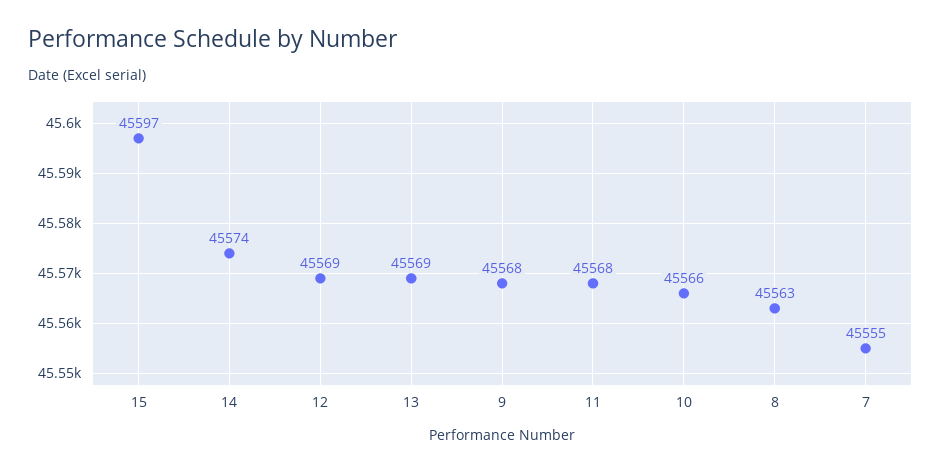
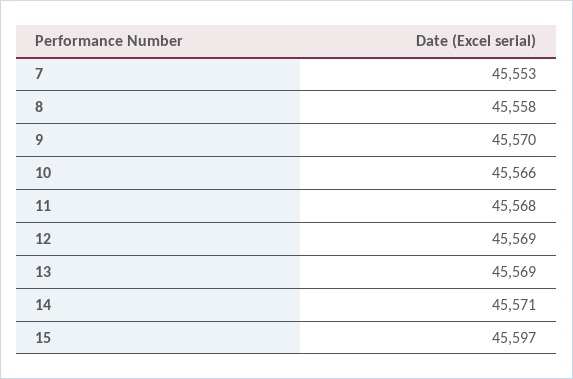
  {
    "15": 45597,
-   "14": 45574,
+   "14": 45571,
    "12": 45569,
    "13": 45569,
-   "9": 45568,
+   "9": 45570,
    "11": 45568,
    "10": 45566,
-   "8": 45563,
+   "8": 45558,
-   "7": 45555
+   "7": 45553
  }

